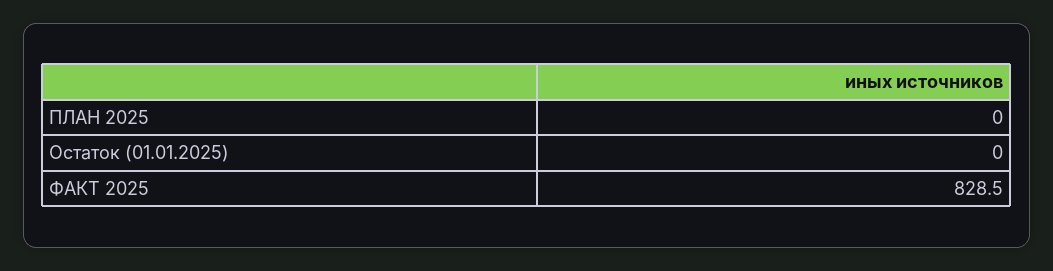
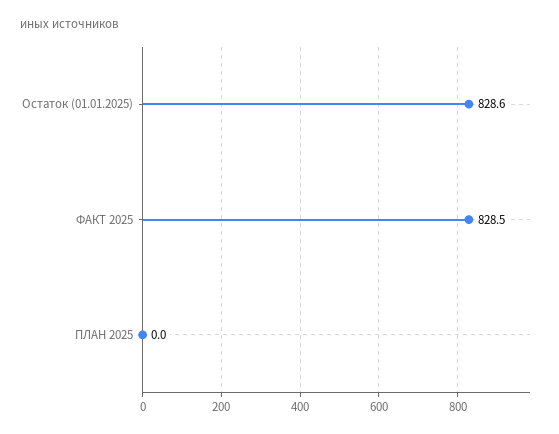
  {
    "ПЛАН 2025": 0,
-   "Остаток (01.01.2025)": 0,
+   "Остаток (01.01.2025)": 828.6,
    "ФАКТ 2025": 828.5
  }

